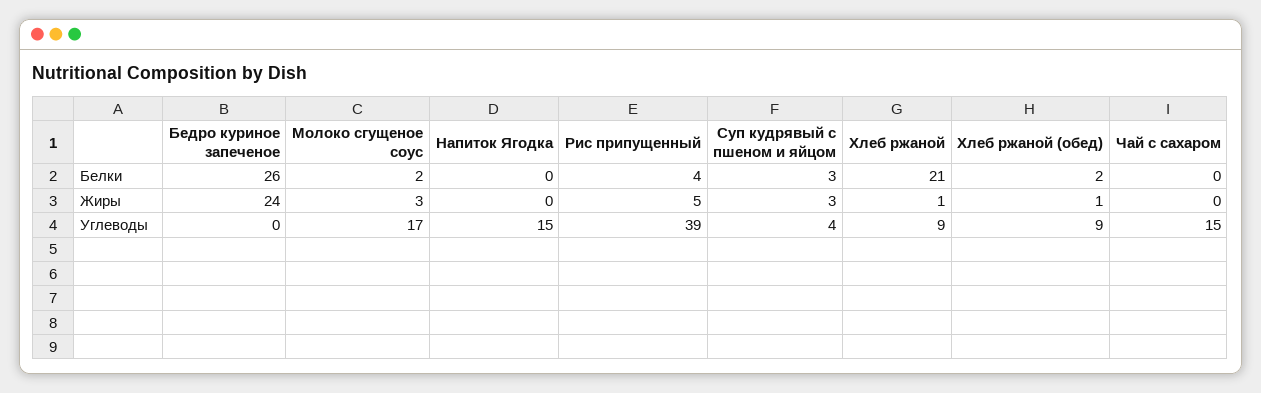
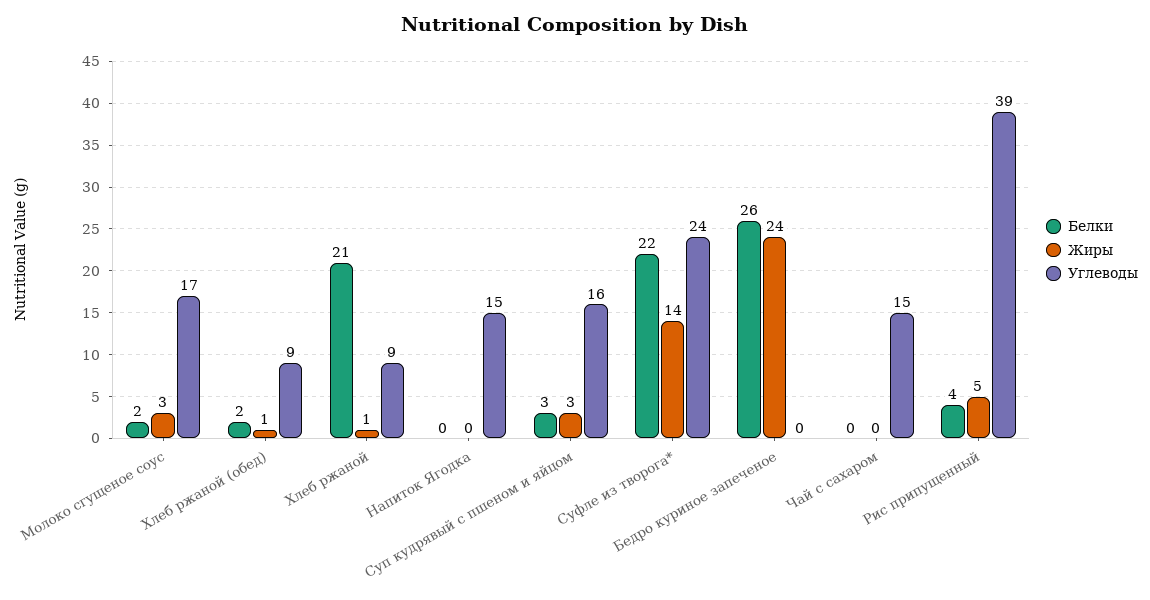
  {
    "Белки": {
      "Бедро куриное запеченое": 26,
      "Молоко сгущеное соус": 2,
      "Напиток Ягодка": 0,
      "Рис припущенный": 4,
      "Суп кудрявый с пшеном и яйцом": 3,
      "Хлеб ржаной": 21,
      "Хлеб ржаной (обед)": 2,
-     "Чай с сахаром": 0
+     "Чай с сахаром": 0,
+     "Суфле из творога*": 22
    },
    "Жиры": {
      "Бедро куриное запеченое": 24,
      "Молоко сгущеное соус": 3,
      "Напиток Ягодка": 0,
      "Рис припущенный": 5,
      "Суп кудрявый с пшеном и яйцом": 3,
      "Хлеб ржаной": 1,
      "Хлеб ржаной (обед)": 1,
-     "Чай с сахаром": 0
+     "Чай с сахаром": 0,
+     "Суфле из творога*": 14
    },
    "Углеводы": {
      "Бедро куриное запеченое": 0,
      "Молоко сгущеное соус": 17,
      "Напиток Ягодка": 15,
      "Рис припущенный": 39,
-     "Суп кудрявый с пшеном и яйцом": 4,
+     "Суп кудрявый с пшеном и яйцом": 16,
      "Хлеб ржаной": 9,
      "Хлеб ржаной (обед)": 9,
-     "Чай с сахаром": 15
+     "Чай с сахаром": 15,
+     "Суфле из творога*": 24
    }
  }

